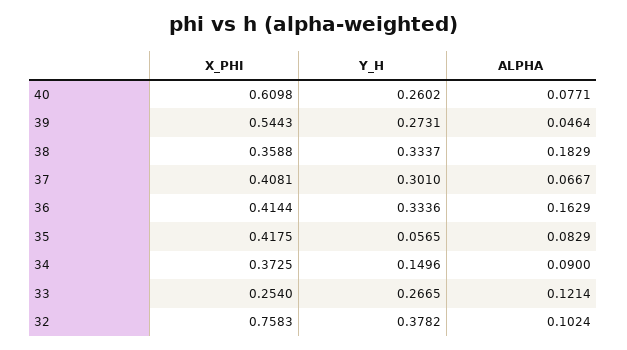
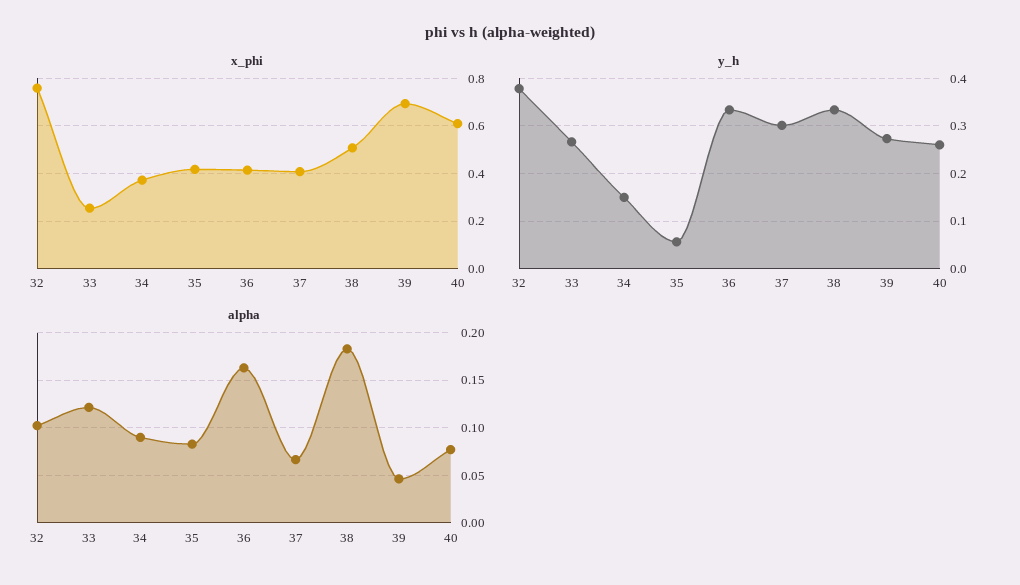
  {
    "X_PHI": {
      "40": 0.6098,
-     "39": 0.5443,
+     "39": 0.7,
-     "38": 0.3588,
+     "38": 0.5,
      "37": 0.4081,
      "36": 0.4144,
      "35": 0.4175,
      "34": 0.3725,
      "33": 0.254,
      "32": 0.7583
    },
    "Y_H": {
      "40": 0.2602,
      "39": 0.2731,
      "38": 0.3337,
      "37": 0.301,
      "36": 0.3336,
      "35": 0.0565,
      "34": 0.1496,
      "33": 0.2665,
      "32": 0.3782
    },
    "ALPHA": {
      "40": 0.0771,
      "39": 0.0464,
      "38": 0.1829,
      "37": 0.0667,
      "36": 0.1629,
      "35": 0.0829,
      "34": 0.09,
      "33": 0.1214,
      "32": 0.1024
    }
  }

